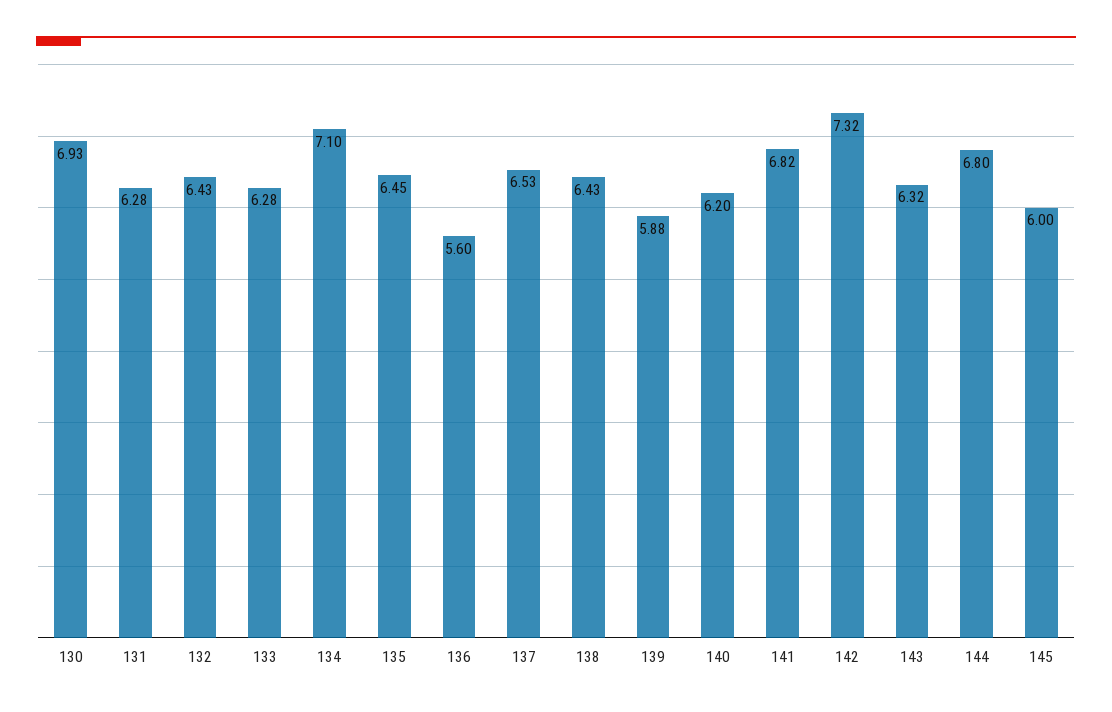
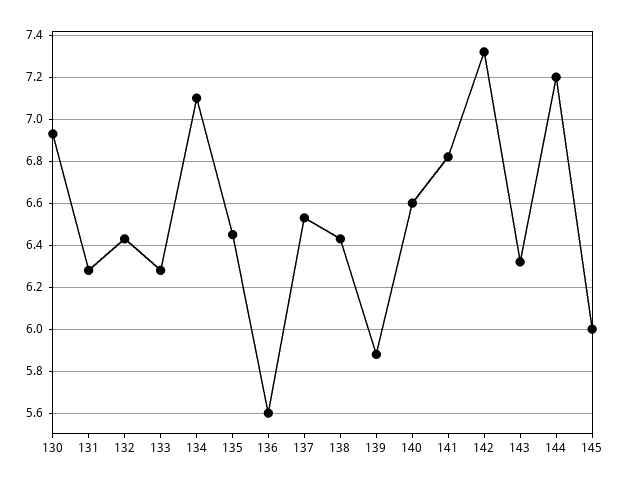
  {
    "130": 6.93,
    "131": 6.28,
    "132": 6.43,
    "133": 6.28,
    "134": 7.1,
    "135": 6.45,
    "136": 5.6,
    "137": 6.53,
    "138": 6.43,
    "139": 5.88,
-   "140": 6.2,
+   "140": 6.6,
    "141": 6.82,
    "142": 7.32,
    "143": 6.32,
-   "144": 6.8,
+   "144": 7.2,
    "145": 6
  }

